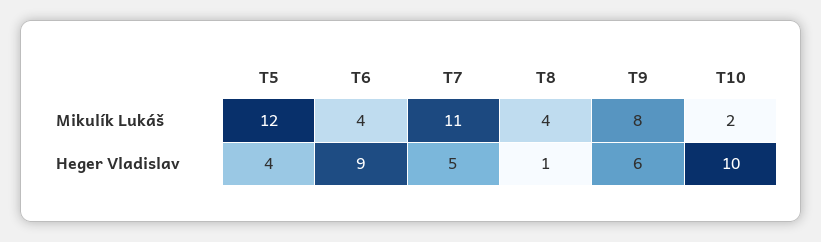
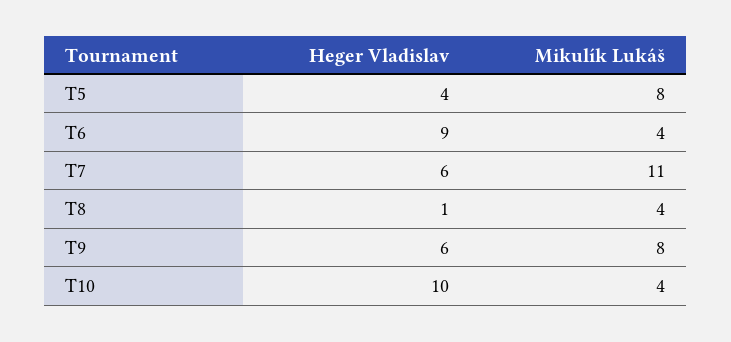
  {
    "T5": {
-     "Mikulík Lukáš": 12,
+     "Mikulík Lukáš": 8,
      "Heger Vladislav": 4
    },
    "T6": {
      "Mikulík Lukáš": 4,
      "Heger Vladislav": 9
    },
    "T7": {
      "Mikulík Lukáš": 11,
-     "Heger Vladislav": 5
+     "Heger Vladislav": 6
    },
    "T8": {
      "Mikulík Lukáš": 4,
      "Heger Vladislav": 1
    },
    "T9": {
      "Mikulík Lukáš": 8,
      "Heger Vladislav": 6
    },
    "T10": {
-     "Mikulík Lukáš": 2,
+     "Mikulík Lukáš": 4,
      "Heger Vladislav": 10
    }
  }

